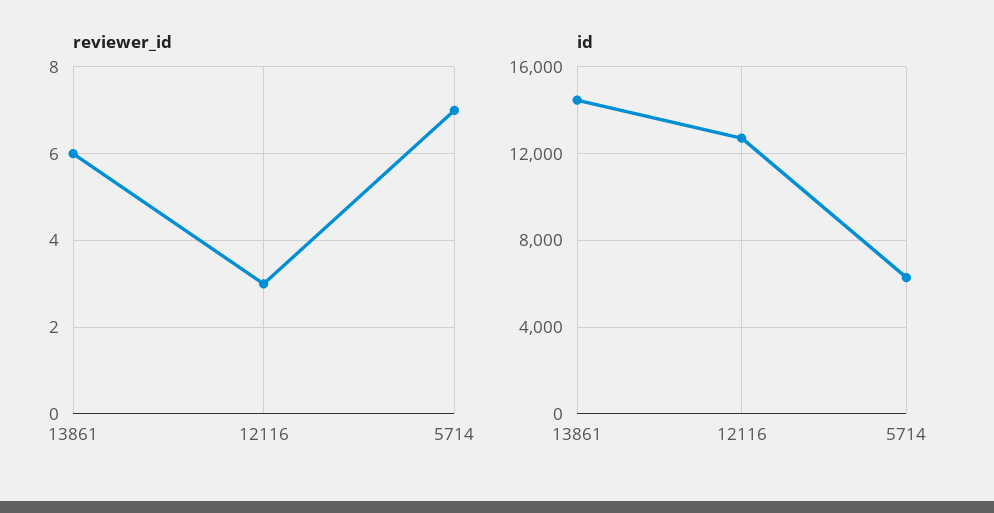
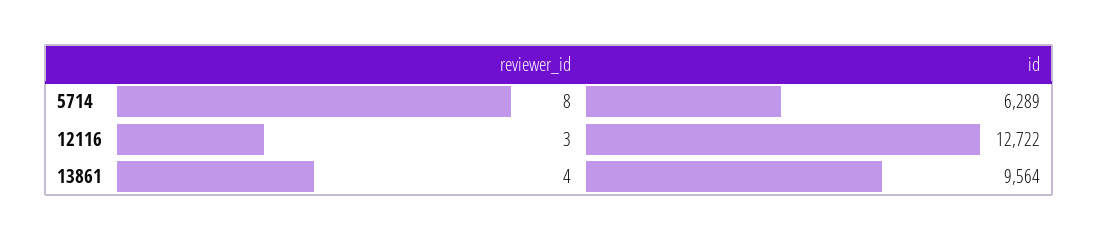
  {
    "reviewer_id": {
-     "13861": 6,
+     "13861": 4,
      "12116": 3,
-     "5714": 7
+     "5714": 8
    },
    "id": {
-     "13861": 14500,
+     "13861": 9564,
      "12116": 12722,
      "5714": 6289
    }
  }

